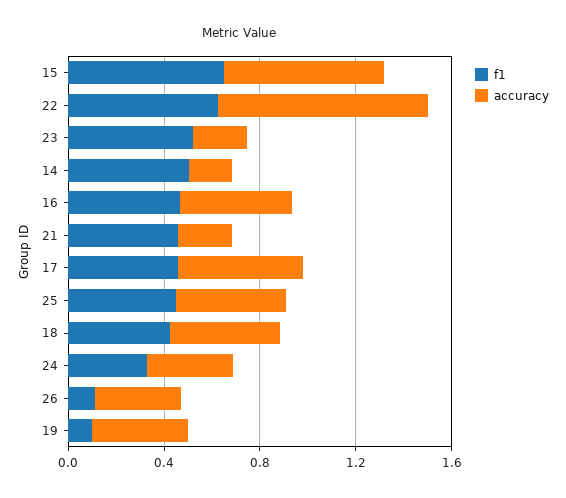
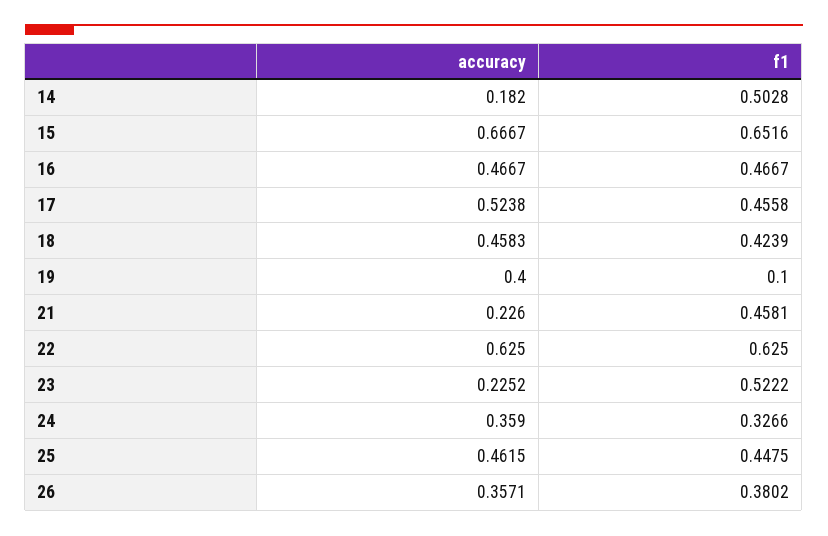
  {
    "f1": {
      "15": 0.6516,
      "22": 0.625,
      "23": 0.5222,
      "14": 0.5028,
      "16": 0.4667,
      "21": 0.4581,
      "17": 0.4558,
      "25": 0.4475,
      "18": 0.4239,
      "24": 0.3266,
-     "26": 0.1,
+     "26": 0.3802,
      "19": 0.1
    },
    "accuracy": {
      "15": 0.6667,
-     "22": 0.9,
+     "22": 0.625,
      "23": 0.2252,
      "14": 0.182,
      "16": 0.4667,
      "21": 0.226,
      "17": 0.5238,
      "25": 0.4615,
      "18": 0.4583,
      "24": 0.359,
      "26": 0.3571,
      "19": 0.4
    }
  }

